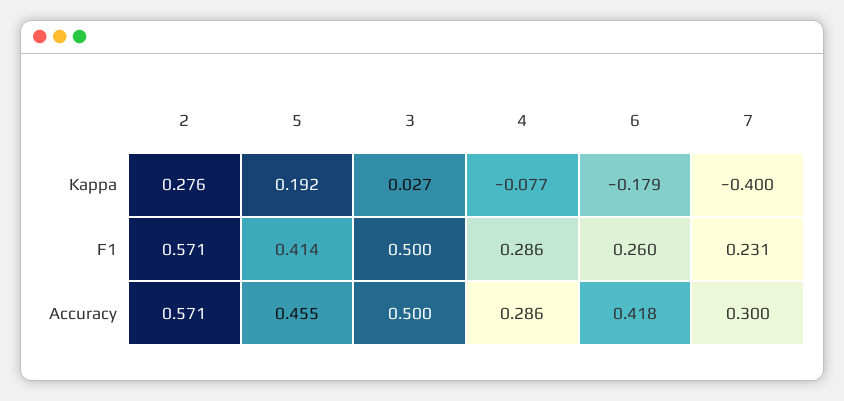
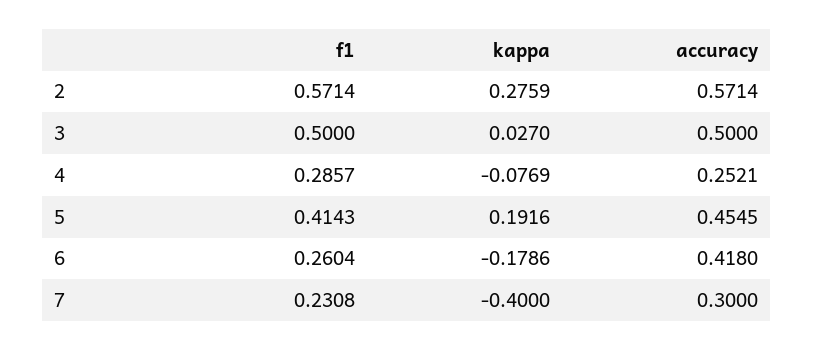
  {
    "2": {
      "Kappa": 0.2759,
      "F1": 0.5714,
      "Accuracy": 0.5714
    },
    "5": {
      "Kappa": 0.1916,
      "F1": 0.4143,
      "Accuracy": 0.4545
    },
    "3": {
      "Kappa": 0.027,
      "F1": 0.5,
      "Accuracy": 0.5
    },
    "4": {
      "Kappa": -0.0769,
      "F1": 0.2857,
-     "Accuracy": 0.286
+     "Accuracy": 0.2521
    },
    "6": {
      "Kappa": -0.1786,
      "F1": 0.2604,
      "Accuracy": 0.418
    },
    "7": {
      "Kappa": -0.4,
      "F1": 0.2308,
      "Accuracy": 0.3
    }
  }

